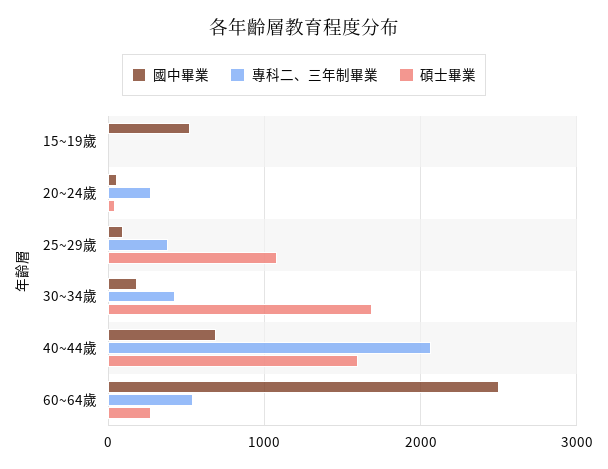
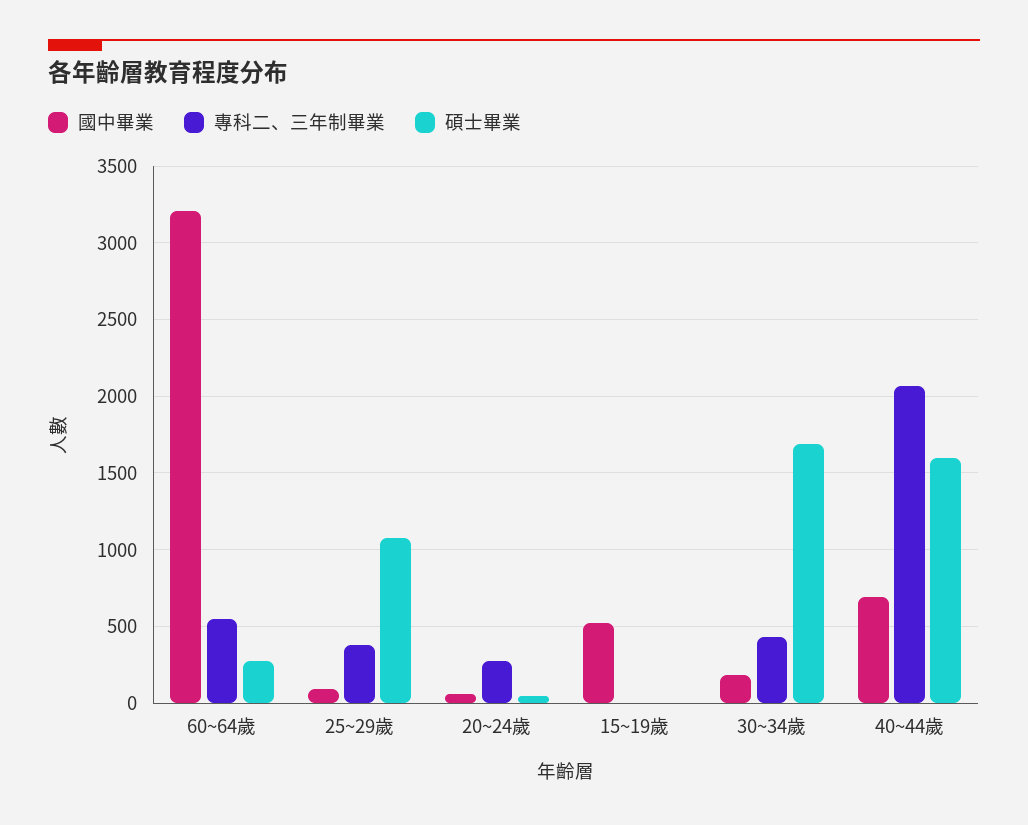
  {
    "國中畢業": {
      "15~19歲": 500,
      "20~24歲": 50,
      "25~29歲": 100,
      "30~34歲": 200,
      "40~44歲": 700,
-     "60~64歲": 2500
+     "60~64歲": 3200
    },
    "專科二、三年制畢業": {
      "15~19歲": 0,
      "20~24歲": 300,
      "25~29歲": 400,
      "30~34歲": 450,
      "40~44歲": 2050,
      "60~64歲": 550
    },
    "碩士畢業": {
      "15~19歲": 0,
      "20~24歲": 50,
      "25~29歲": 1100,
      "30~34歲": 1700,
      "40~44歲": 1600,
      "60~64歲": 300
    }
  }

